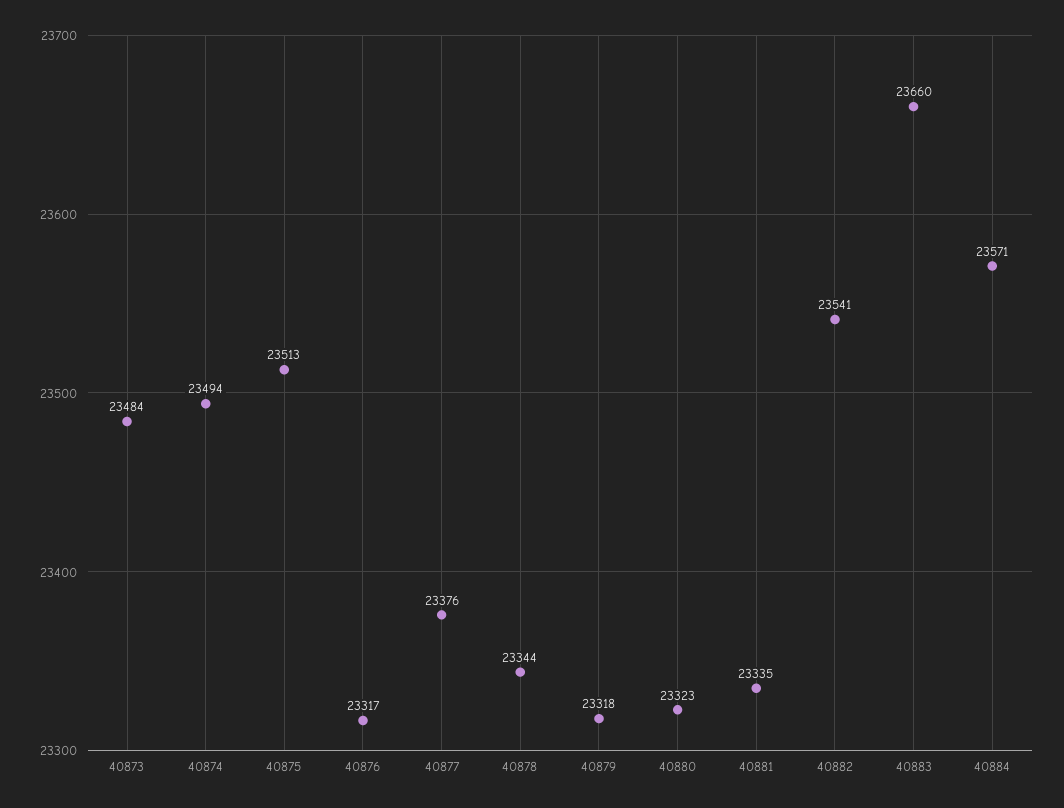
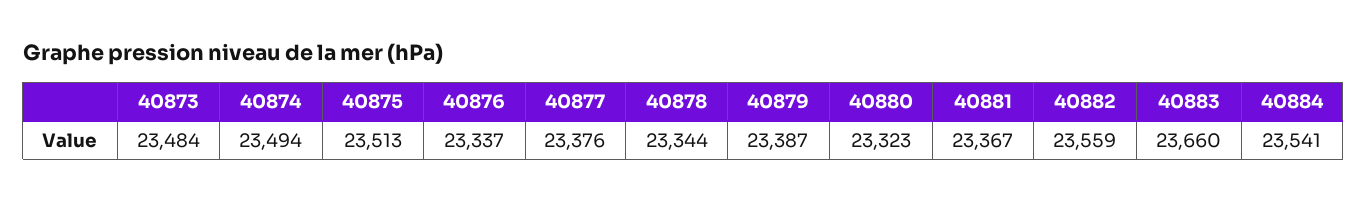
  {
    "40873": 23484,
    "40874": 23494,
    "40875": 23513,
-   "40876": 23317,
+   "40876": 23337,
    "40877": 23376,
    "40878": 23344,
-   "40879": 23318,
+   "40879": 23387,
    "40880": 23323,
-   "40881": 23335,
+   "40881": 23367,
-   "40882": 23541,
+   "40882": 23559,
    "40883": 23660,
-   "40884": 23571
+   "40884": 23541
  }

